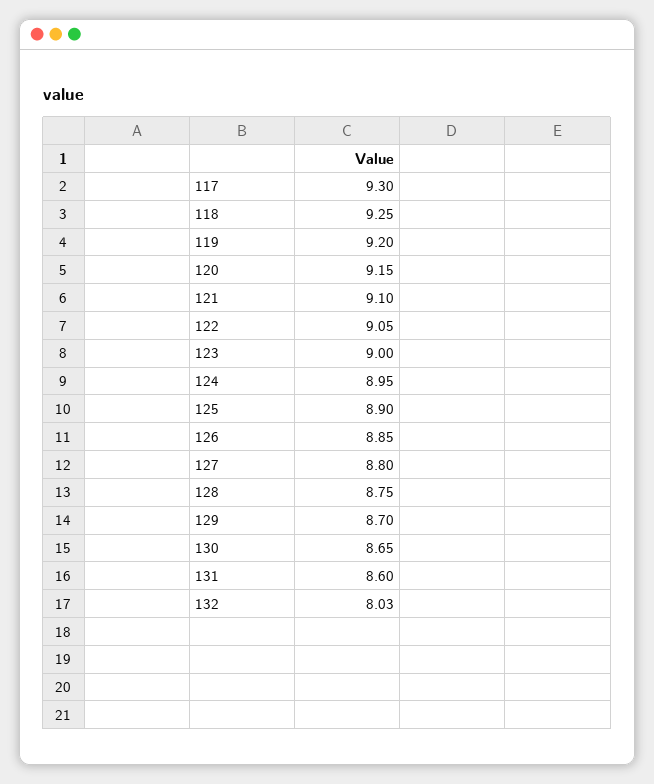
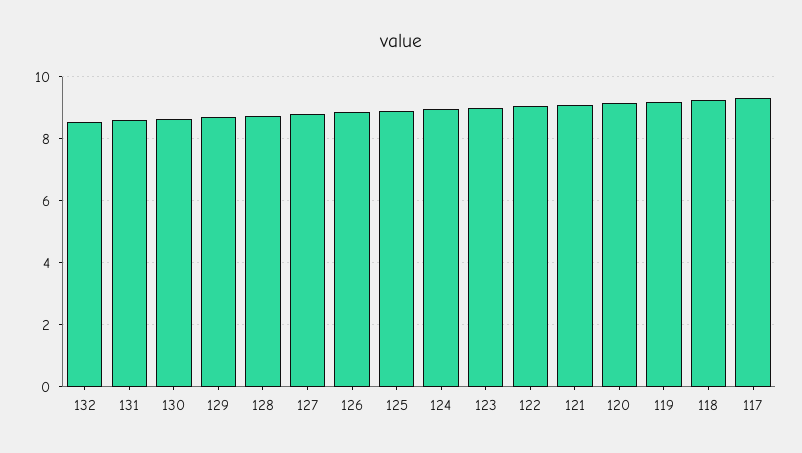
  {
    "117": 9.3,
    "118": 9.25,
    "119": 9.2,
    "120": 9.15,
    "121": 9.1,
    "122": 9.05,
    "123": 9,
    "124": 8.95,
    "125": 8.9,
    "126": 8.85,
    "127": 8.8,
    "128": 8.75,
    "129": 8.7,
    "130": 8.65,
    "131": 8.6,
-   "132": 8.03
+   "132": 8.6
  }

